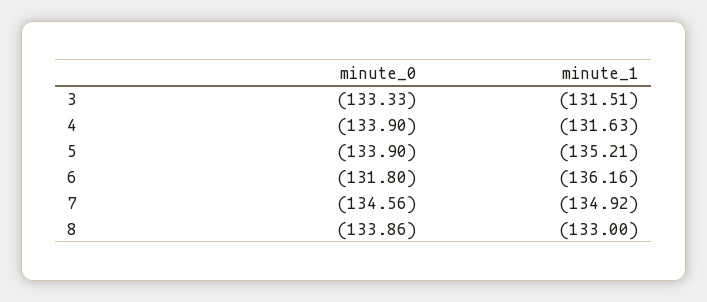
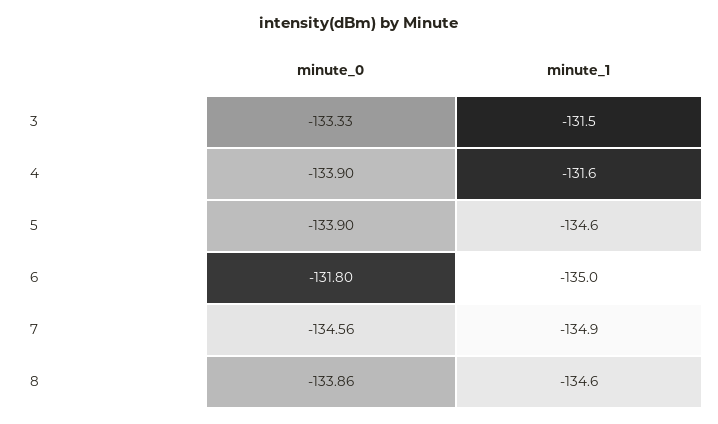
  {
    "minute_0": {
      "3": -133.33,
      "4": -133.9,
      "5": -133.9,
      "6": -131.8,
      "7": -134.56,
      "8": -133.86
    },
    "minute_1": {
      "3": -131.51,
      "4": -131.63,
-     "5": -135.21,
+     "5": -134.6,
-     "6": -136.16,
+     "6": -135,
      "7": -134.92,
-     "8": -133
+     "8": -134.6
    }
  }

